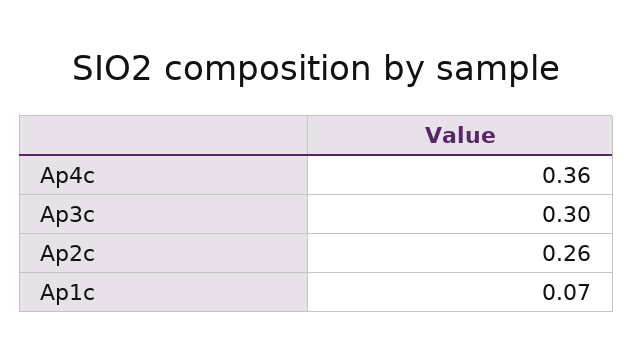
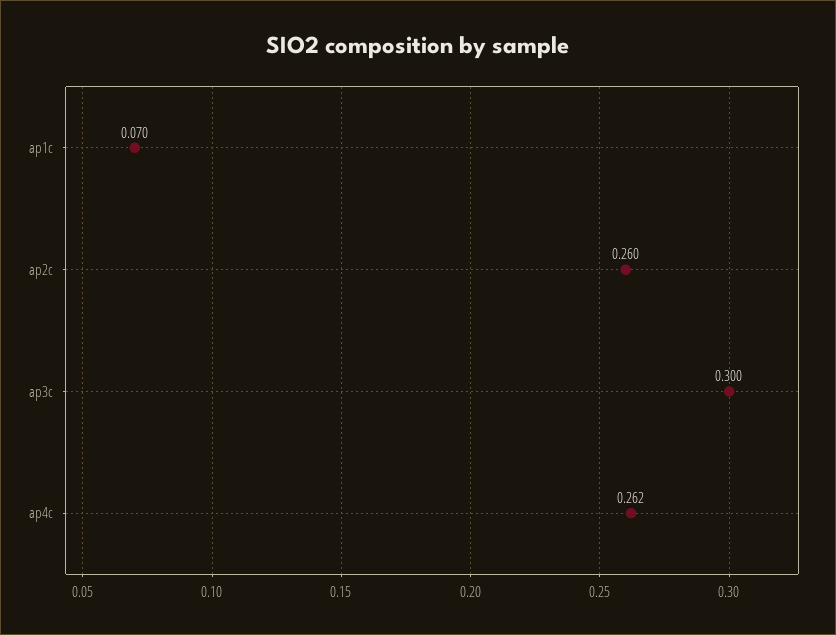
  {
-   "Ap4c": 0.36,
+   "Ap4c": 0.262,
    "Ap3c": 0.3,
    "Ap2c": 0.26,
    "Ap1c": 0.07
  }

